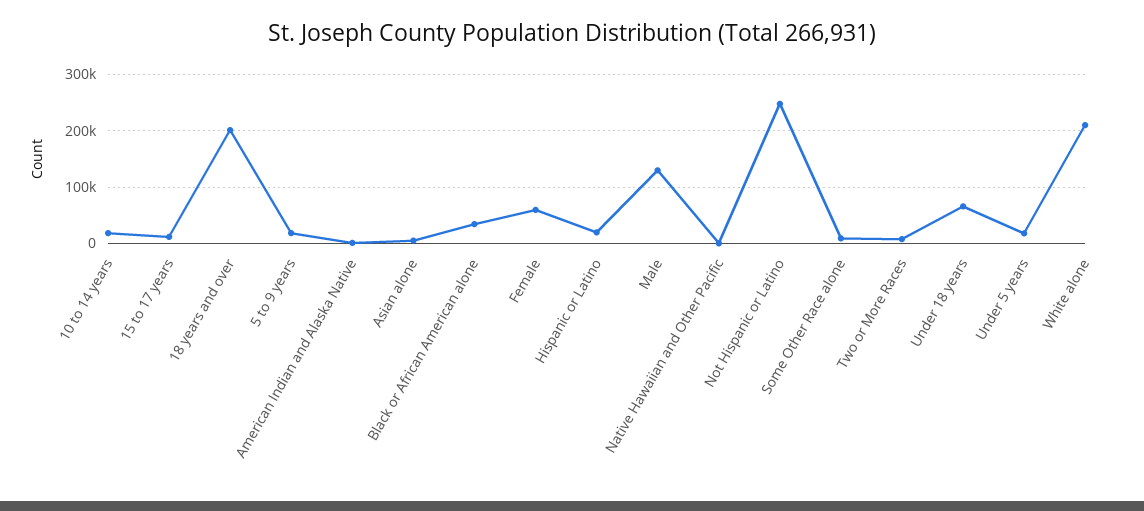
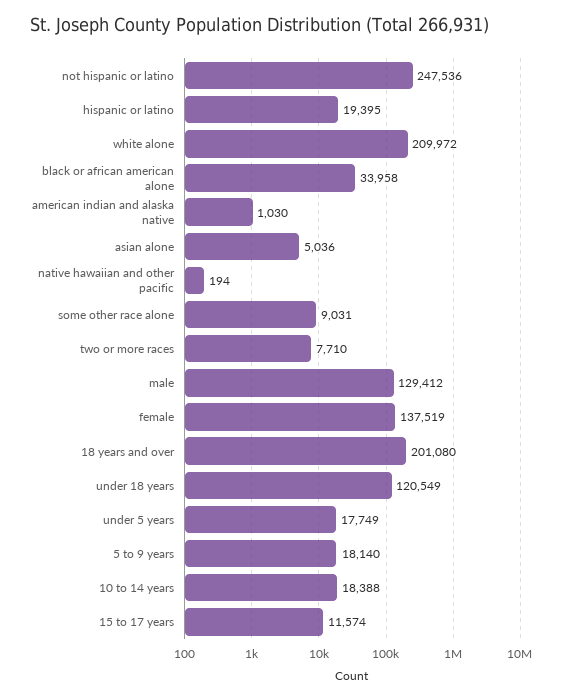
  {
    "10 to 14 years": 18388,
    "15 to 17 years": 11574,
    "18 years and over": 201080,
    "5 to 9 years": 18140,
    "American Indian and Alaska Native": 1030,
    "Asian alone": 5036,
    "Black or African American alone": 33958,
-   "Female": 60000,
+   "Female": 137519,
    "Hispanic or Latino": 19395,
    "Male": 129412,
    "Native Hawaiian and Other Pacific": 194,
    "Not Hispanic or Latino": 247536,
    "Some Other Race alone": 9031,
    "Two or More Races": 7710,
-   "Under 18 years": 60000,
+   "Under 18 years": 120549,
    "Under 5 years": 17749,
    "White alone": 209972
  }

